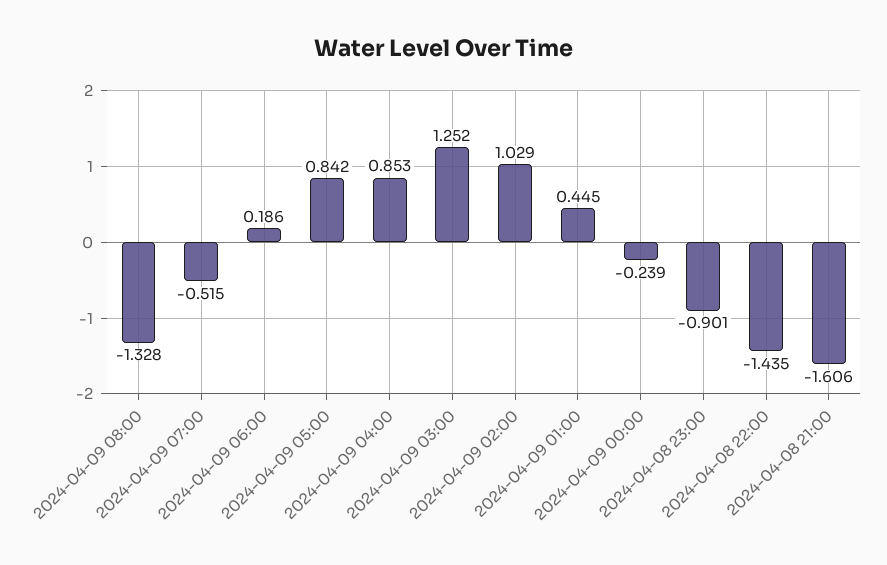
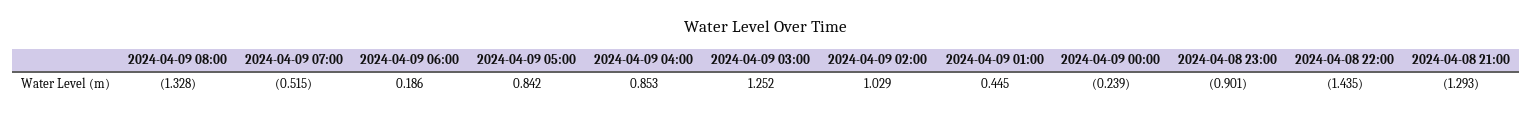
  {
    "2024-04-09 08:00": -1.328,
    "2024-04-09 07:00": -0.515,
    "2024-04-09 06:00": 0.186,
    "2024-04-09 05:00": 0.842,
    "2024-04-09 04:00": 0.853,
    "2024-04-09 03:00": 1.252,
    "2024-04-09 02:00": 1.029,
    "2024-04-09 01:00": 0.445,
    "2024-04-09 00:00": -0.239,
    "2024-04-08 23:00": -0.901,
    "2024-04-08 22:00": -1.435,
-   "2024-04-08 21:00": -1.606
+   "2024-04-08 21:00": -1.293
  }

